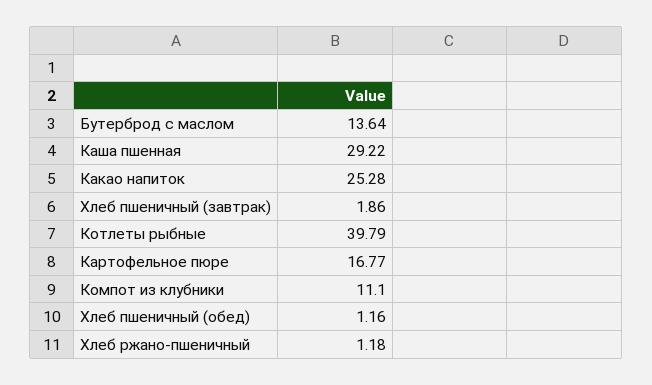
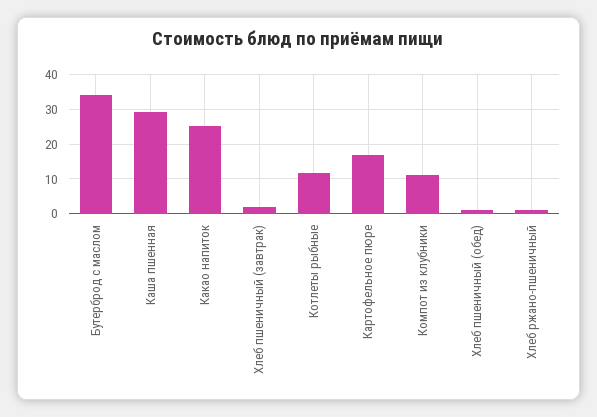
  {
-   "Бутерброд с маслом": 13.64,
+   "Бутерброд с маслом": 34,
    "Каша пшенная": 29.22,
    "Какао напиток": 25.28,
    "Хлеб пшеничный (завтрак)": 1.86,
-   "Котлеты рыбные": 39.79,
+   "Котлеты рыбные": 12,
    "Картофельное пюре": 16.77,
    "Компот из клубники": 11.1,
    "Хлеб пшеничный (обед)": 1.16,
    "Хлеб ржано-пшеничный": 1.18
  }

